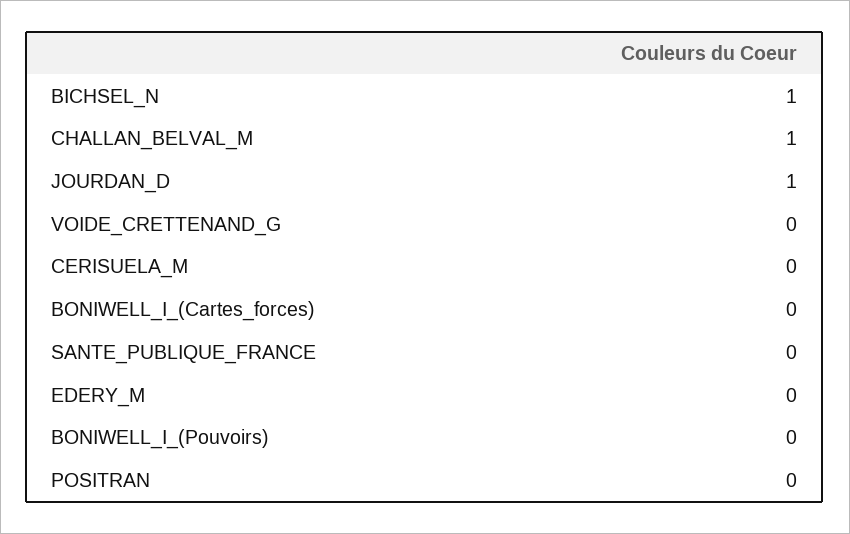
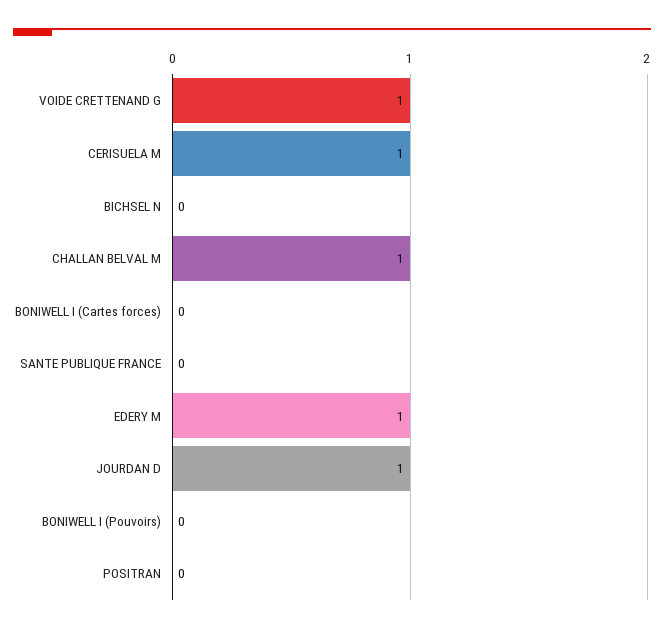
  {
-   "BICHSEL_N": 1,
+   "BICHSEL_N": 0,
    "CHALLAN_BELVAL_M": 1,
    "JOURDAN_D": 1,
-   "VOIDE_CRETTENAND_G": 0,
+   "VOIDE_CRETTENAND_G": 1,
-   "CERISUELA_M": 0,
+   "CERISUELA_M": 1,
    "BONIWELL_I_(Cartes_forces)": 0,
    "SANTE_PUBLIQUE_FRANCE": 0,
-   "EDERY_M": 0,
+   "EDERY_M": 1,
    "BONIWELL_I_(Pouvoirs)": 0,
    "POSITRAN": 0
  }

